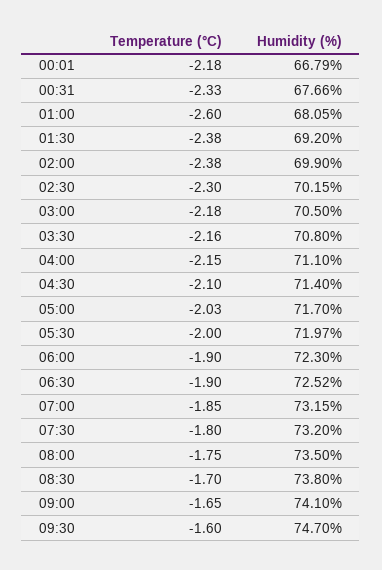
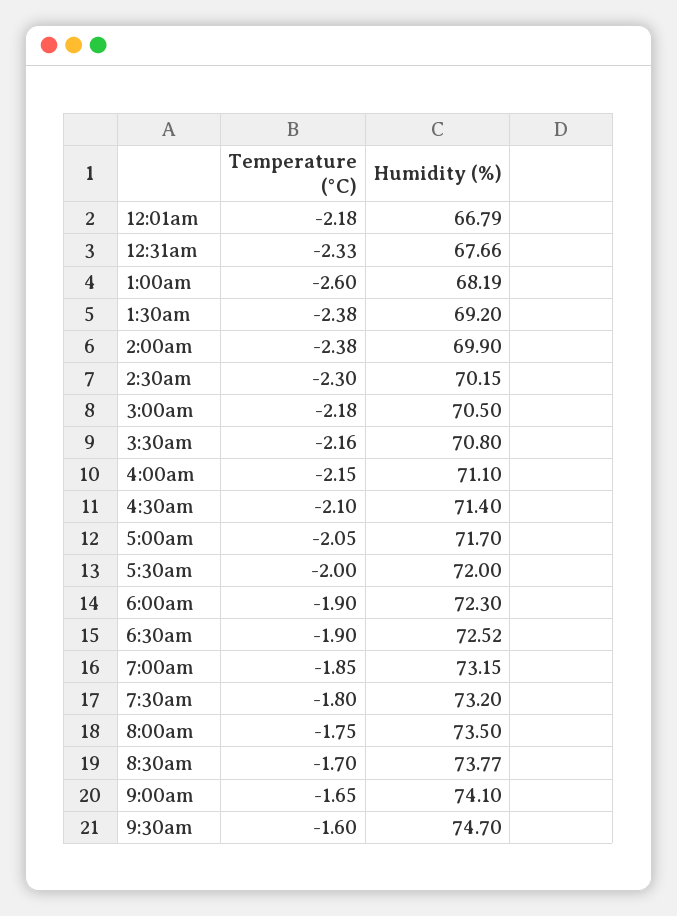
  {
    "Temperature (°C)": {
      "00:01": -2.18,
      "00:31": -2.33,
      "01:00": -2.6,
      "01:30": -2.38,
      "02:00": -2.38,
      "02:30": -2.3,
      "03:00": -2.18,
      "03:30": -2.16,
      "04:00": -2.15,
      "04:30": -2.1,
-     "05:00": -2.03,
+     "05:00": -2.05,
      "05:30": -2,
      "06:00": -1.9,
      "06:30": -1.9,
      "07:00": -1.85,
      "07:30": -1.8,
      "08:00": -1.75,
      "08:30": -1.7,
      "09:00": -1.65,
      "09:30": -1.6
    },
    "Humidity (%)": {
      "00:01": 66.79,
      "00:31": 67.66,
-     "01:00": 68.05,
+     "01:00": 68.19,
      "01:30": 69.2,
      "02:00": 69.9,
      "02:30": 70.15,
      "03:00": 70.5,
      "03:30": 70.8,
      "04:00": 71.1,
      "04:30": 71.4,
      "05:00": 71.7,
-     "05:30": 71.97,
+     "05:30": 72,
      "06:00": 72.3,
      "06:30": 72.52,
      "07:00": 73.15,
      "07:30": 73.2,
      "08:00": 73.5,
-     "08:30": 73.8,
+     "08:30": 73.77,
      "09:00": 74.1,
      "09:30": 74.7
    }
  }

